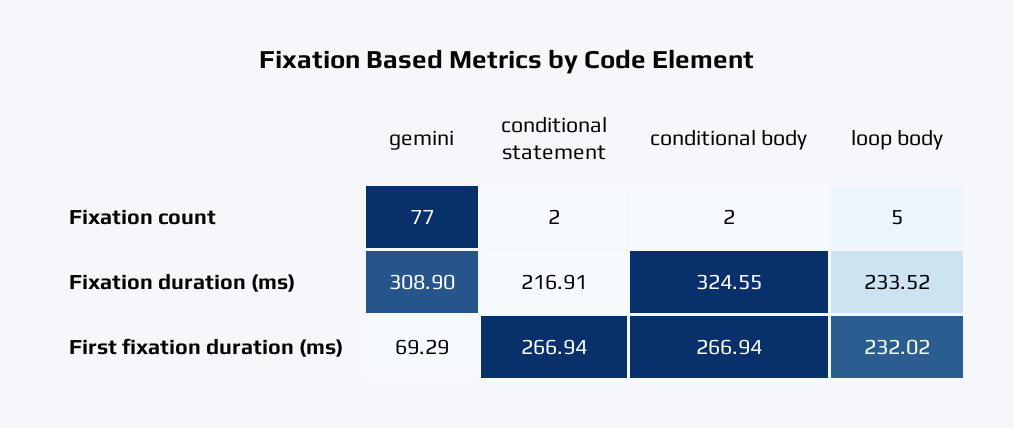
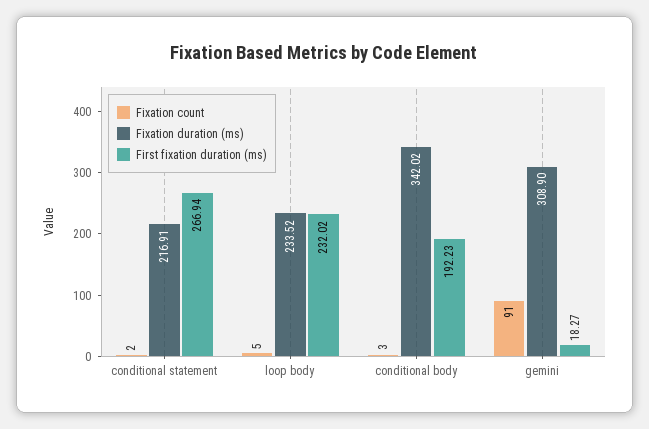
  {
    "Fixation count": {
-     "gemini": 77,
+     "gemini": 91,
      "conditional statement": 2,
-     "conditional body": 2,
+     "conditional body": 3,
      "loop body": 5
    },
    "Fixation duration (ms)": {
      "gemini": 308.9,
      "conditional statement": 216.91,
-     "conditional body": 324.55,
+     "conditional body": 342.02,
      "loop body": 233.52
    },
    "First fixation duration (ms)": {
-     "gemini": 69.29,
+     "gemini": 18.27,
      "conditional statement": 266.94,
-     "conditional body": 266.94,
+     "conditional body": 192.23,
      "loop body": 232.02
    }
  }

